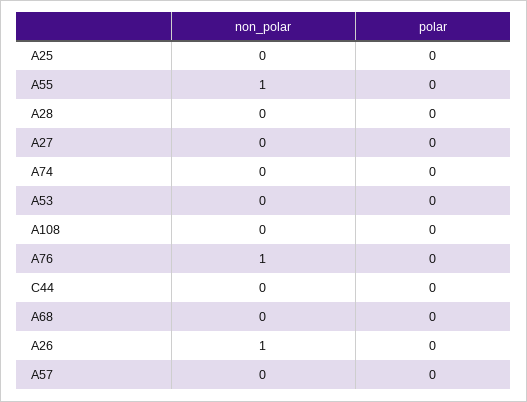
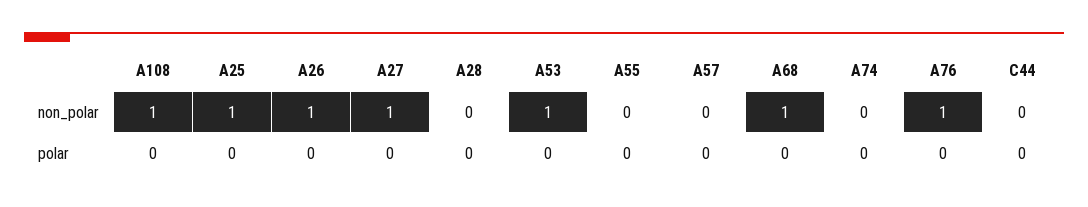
  {
    "non_polar": {
-     "A25": 0,
+     "A25": 1,
-     "A55": 1,
+     "A55": 0,
      "A28": 0,
-     "A27": 0,
+     "A27": 1,
      "A74": 0,
-     "A53": 0,
+     "A53": 1,
-     "A108": 0,
+     "A108": 1,
      "A76": 1,
      "C44": 0,
-     "A68": 0,
+     "A68": 1,
      "A26": 1,
      "A57": 0
    },
    "polar": {
      "A25": 0,
      "A55": 0,
      "A28": 0,
      "A27": 0,
      "A74": 0,
      "A53": 0,
      "A108": 0,
      "A76": 0,
      "C44": 0,
      "A68": 0,
      "A26": 0,
      "A57": 0
    }
  }

